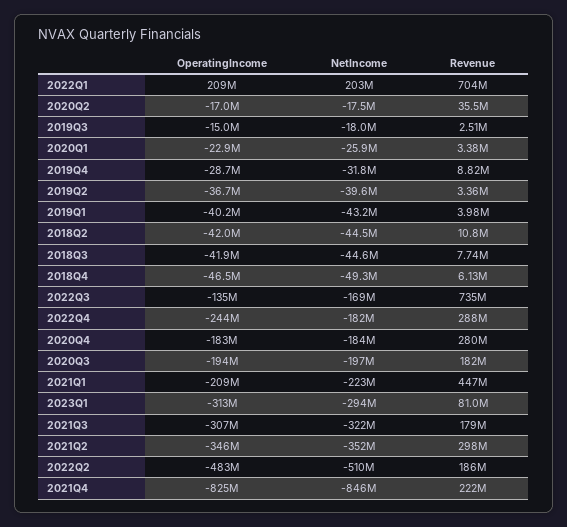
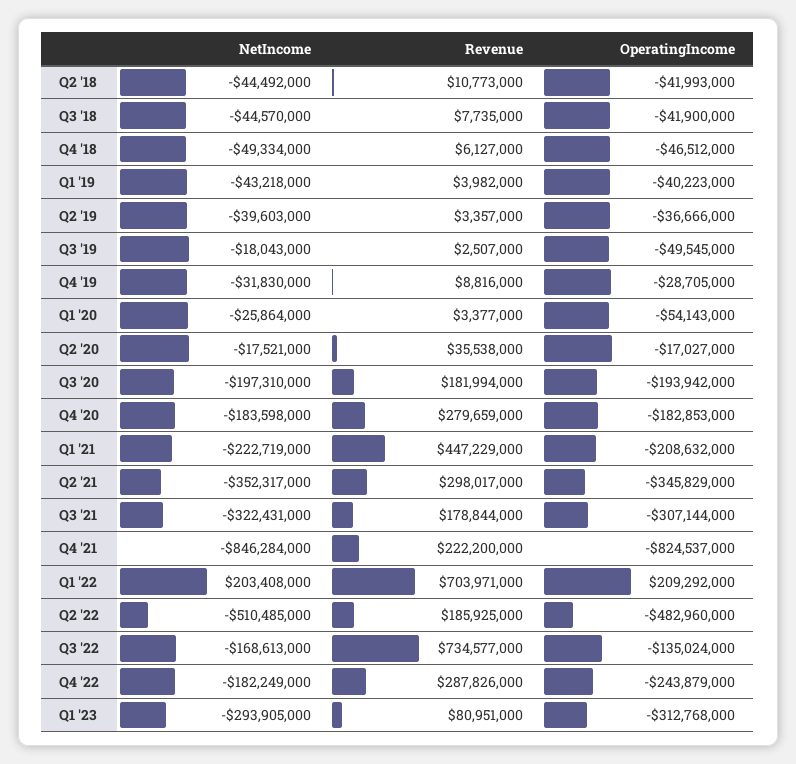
  {
    "OperatingIncome": {
      "2022Q1": 209292000,
      "2020Q2": -17027000,
-     "2019Q3": -15000000,
+     "2019Q3": -49545000,
-     "2020Q1": -22900000,
+     "2020Q1": -54143000,
      "2019Q4": -28705000,
      "2019Q2": -36666000,
      "2019Q1": -40223000,
      "2018Q2": -41993000,
      "2018Q3": -41900000,
      "2018Q4": -46512000,
      "2022Q3": -135024000,
      "2022Q4": -243879000,
      "2020Q4": -182853000,
      "2020Q3": -193942000,
      "2021Q1": -208632000,
      "2023Q1": -312768000,
      "2021Q3": -307144000,
      "2021Q2": -345829000,
      "2022Q2": -482960000,
      "2021Q4": -824537000
    },
    "NetIncome": {
      "2022Q1": 203408000,
      "2020Q2": -17521000,
      "2019Q3": -18043000,
      "2020Q1": -25864000,
      "2019Q4": -31830000,
      "2019Q2": -39603000,
      "2019Q1": -43218000,
      "2018Q2": -44492000,
      "2018Q3": -44570000,
      "2018Q4": -49334000,
      "2022Q3": -168613000,
      "2022Q4": -182249000,
      "2020Q4": -183598000,
      "2020Q3": -197310000,
      "2021Q1": -222719000,
      "2023Q1": -293905000,
      "2021Q3": -322431000,
      "2021Q2": -352317000,
      "2022Q2": -510485000,
      "2021Q4": -846284000
    },
    "Revenue": {
      "2022Q1": 703971000,
      "2020Q2": 35538000,
      "2019Q3": 2507000,
      "2020Q1": 3377000,
      "2019Q4": 8816000,
      "2019Q2": 3357000,
      "2019Q1": 3982000,
      "2018Q2": 10773000,
      "2018Q3": 7735000,
      "2018Q4": 6127000,
      "2022Q3": 734577000,
      "2022Q4": 287826000,
      "2020Q4": 279659000,
      "2020Q3": 181994000,
      "2021Q1": 447229000,
      "2023Q1": 80951000,
      "2021Q3": 178844000,
      "2021Q2": 298017000,
      "2022Q2": 185925000,
      "2021Q4": 222200000
    }
  }

